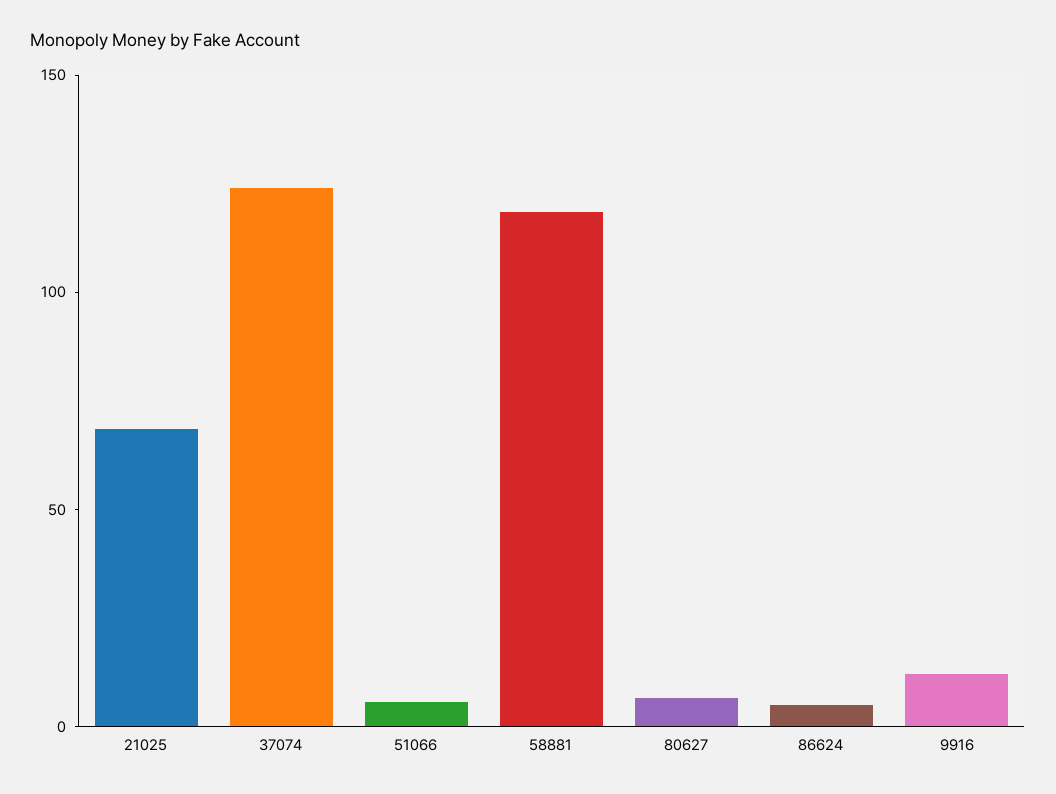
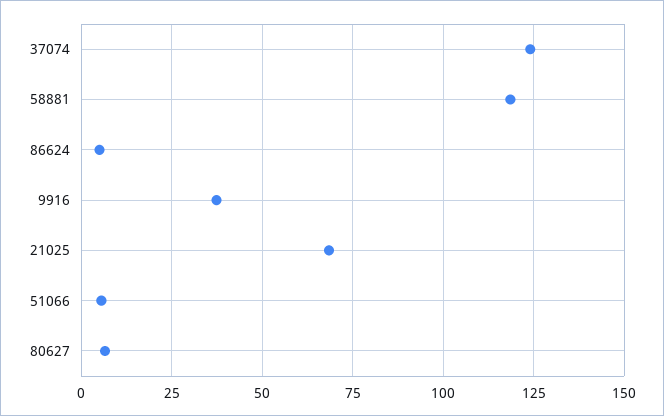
  {
    "21025": 67.5,
    "37074": 125,
    "51066": 5,
    "58881": 117.5,
    "80627": 7.5,
    "86624": 5,
-   "9916": 10
+   "9916": 37.5
  }

